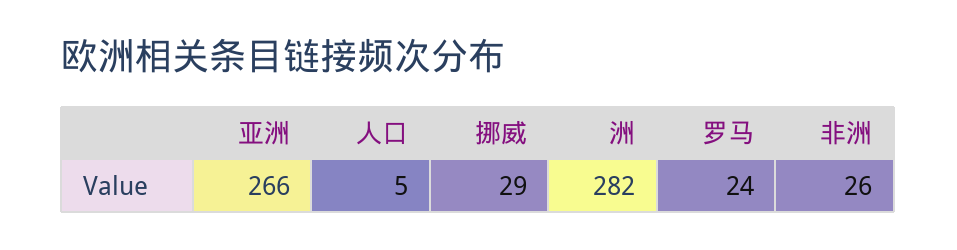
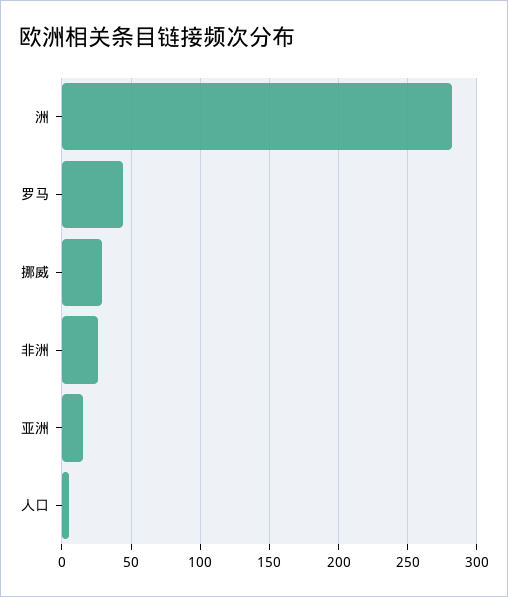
  {
-   "亚洲": 266,
+   "亚洲": 15,
    "人口": 5,
    "挪威": 29,
    "洲": 282,
-   "罗马": 24,
+   "罗马": 45,
    "非洲": 26
  }

